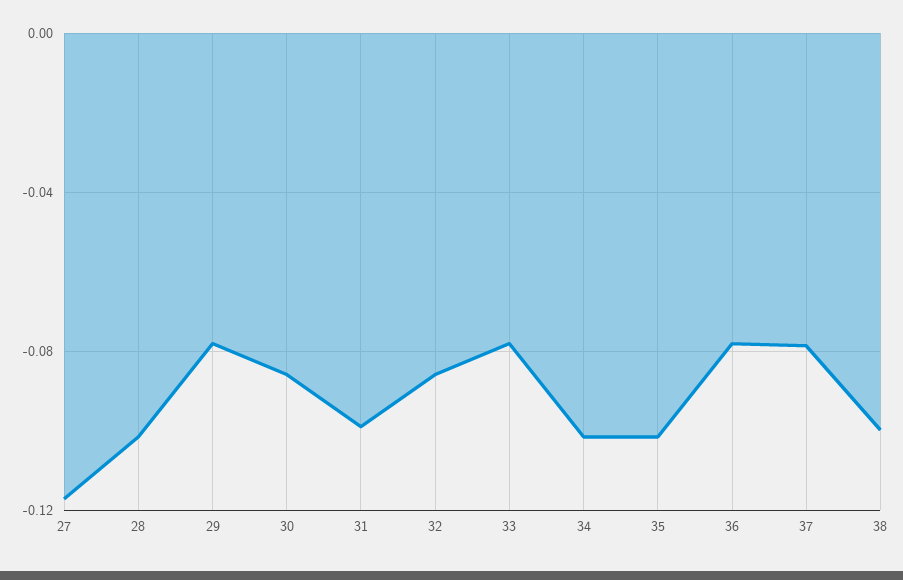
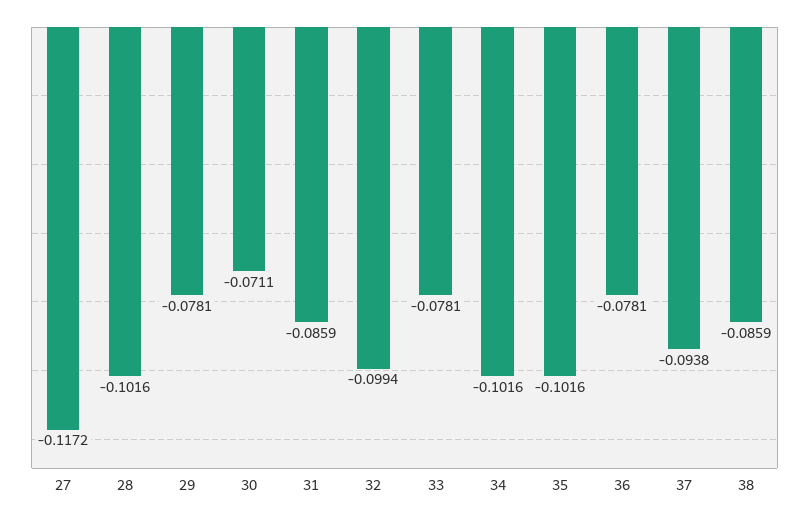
  {
    "27": -0.1172,
    "28": -0.1016,
    "29": -0.0781,
-   "30": -0.085,
+   "30": -0.0711,
-   "31": -0.1,
+   "31": -0.0859,
-   "32": -0.085,
+   "32": -0.0994,
    "33": -0.0781,
    "34": -0.1016,
    "35": -0.1016,
    "36": -0.0781,
-   "37": -0.08,
+   "37": -0.0938,
-   "38": -0.1
+   "38": -0.0859
  }

